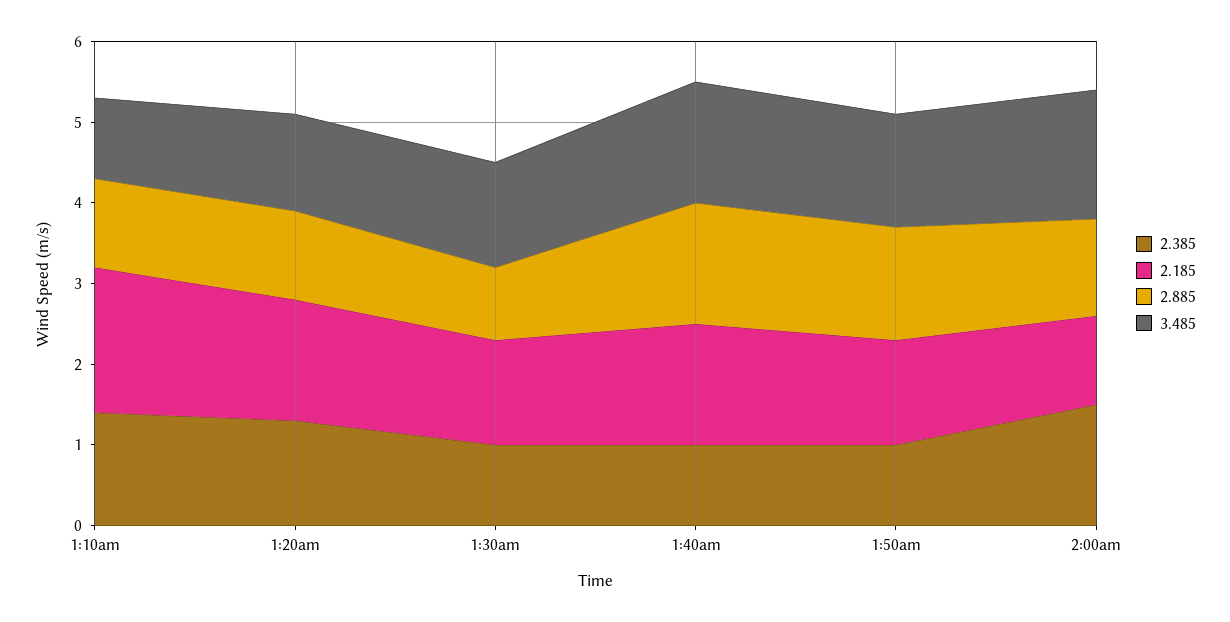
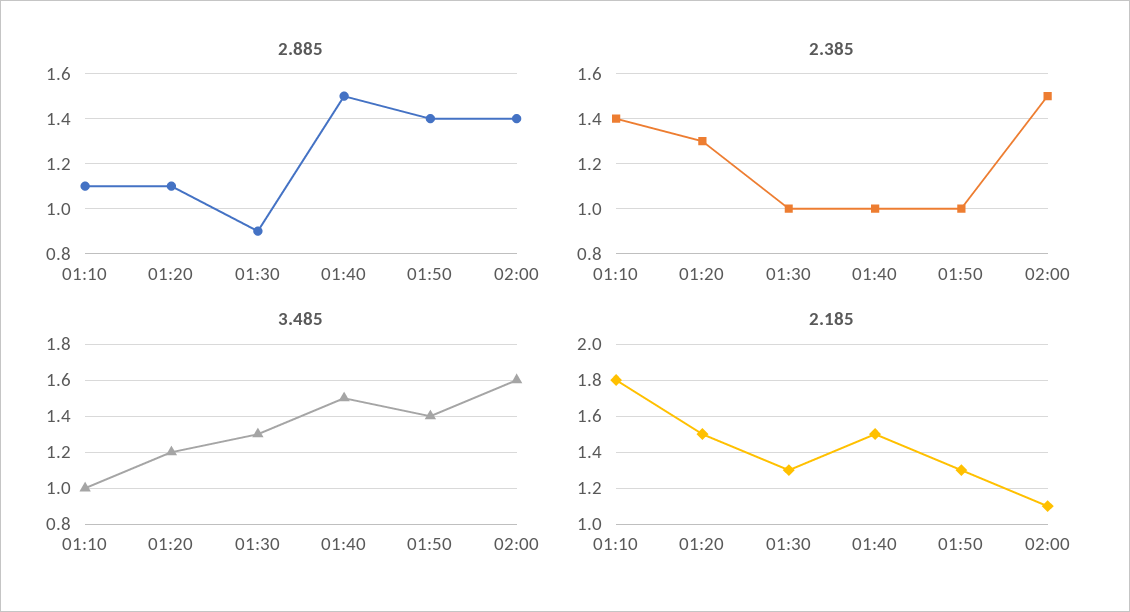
  {
    "2.385": {
      "1:10am": 1.4,
      "1:20am": 1.3,
      "1:30am": 1,
      "1:40am": 1,
      "1:50am": 1,
      "2:00am": 1.5
    },
    "2.185": {
      "1:10am": 1.8,
      "1:20am": 1.5,
      "1:30am": 1.3,
      "1:40am": 1.5,
      "1:50am": 1.3,
      "2:00am": 1.1
    },
    "2.885": {
      "1:10am": 1.1,
      "1:20am": 1.1,
      "1:30am": 0.9,
      "1:40am": 1.5,
      "1:50am": 1.4,
-     "2:00am": 1.2
+     "2:00am": 1.4
    },
    "3.485": {
      "1:10am": 1,
      "1:20am": 1.2,
      "1:30am": 1.3,
      "1:40am": 1.5,
      "1:50am": 1.4,
      "2:00am": 1.6
    }
  }

